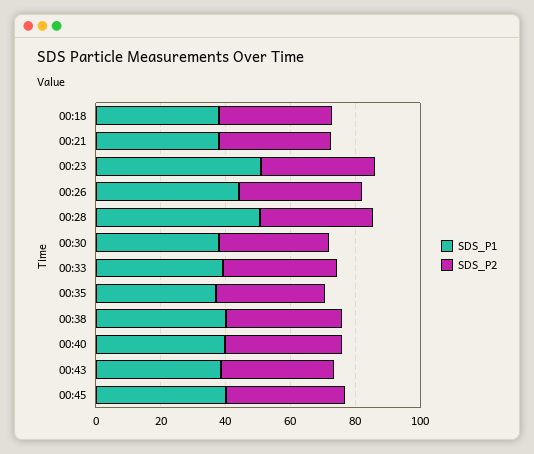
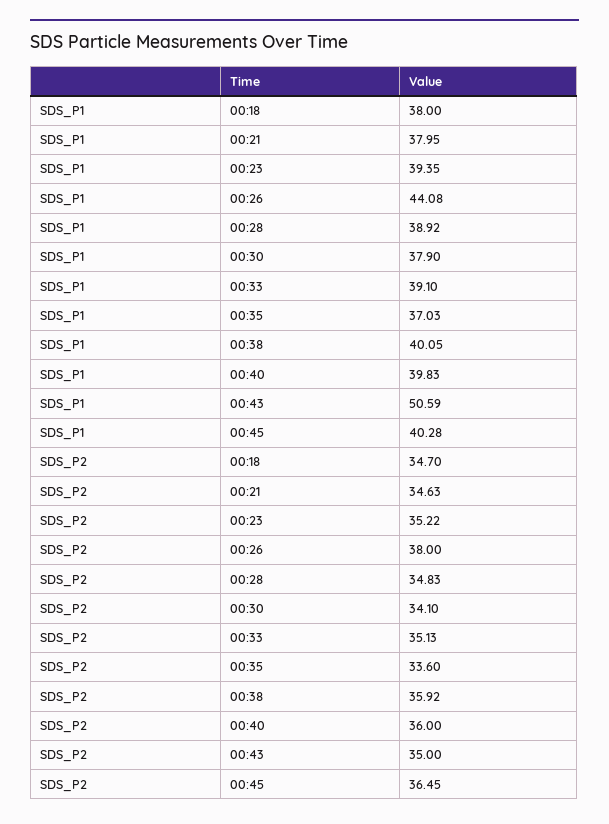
  {
    "SDS_P1": {
      "00:18": 38,
      "00:21": 37.95,
-     "00:23": 50,
+     "00:23": 39.35,
      "00:26": 44.08,
-     "00:28": 50,
+     "00:28": 38.92,
      "00:30": 37.9,
      "00:33": 39.1,
      "00:35": 37.03,
      "00:38": 40.05,
      "00:40": 39.83,
-     "00:43": 40,
+     "00:43": 50.59,
      "00:45": 40.28
    },
    "SDS_P2": {
      "00:18": 34.7,
      "00:21": 34.63,
      "00:23": 35.22,
      "00:26": 38,
      "00:28": 34.83,
      "00:30": 34.1,
      "00:33": 35.13,
      "00:35": 33.6,
      "00:38": 35.92,
      "00:40": 36,
      "00:43": 35,
      "00:45": 36.45
    }
  }

